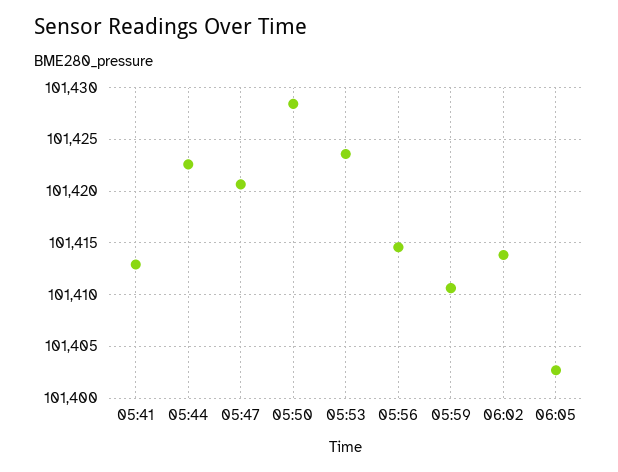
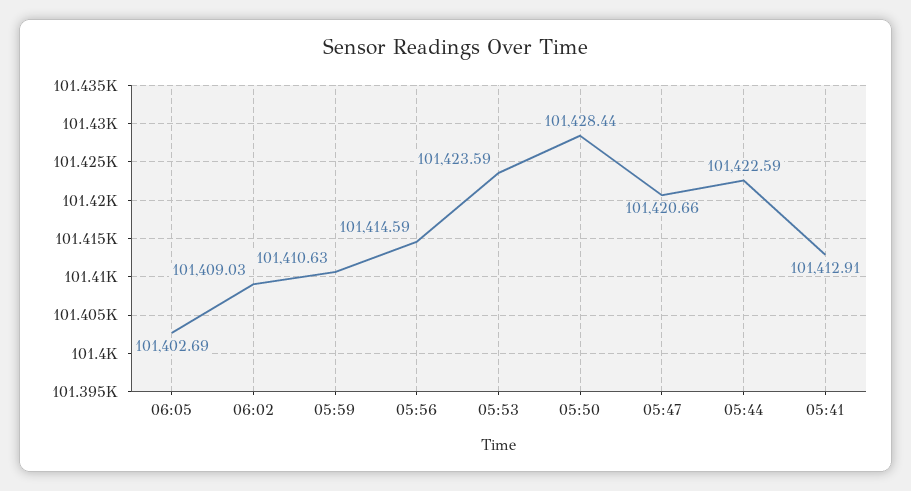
  {
    "05:41": 101412.91,
    "05:44": 101422.59,
    "05:47": 101420.66,
    "05:50": 101428.44,
    "05:53": 101423.59,
    "05:56": 101414.59,
    "05:59": 101410.63,
-   "06:02": 101414,
+   "06:02": 101409.03,
    "06:05": 101402.69
  }

